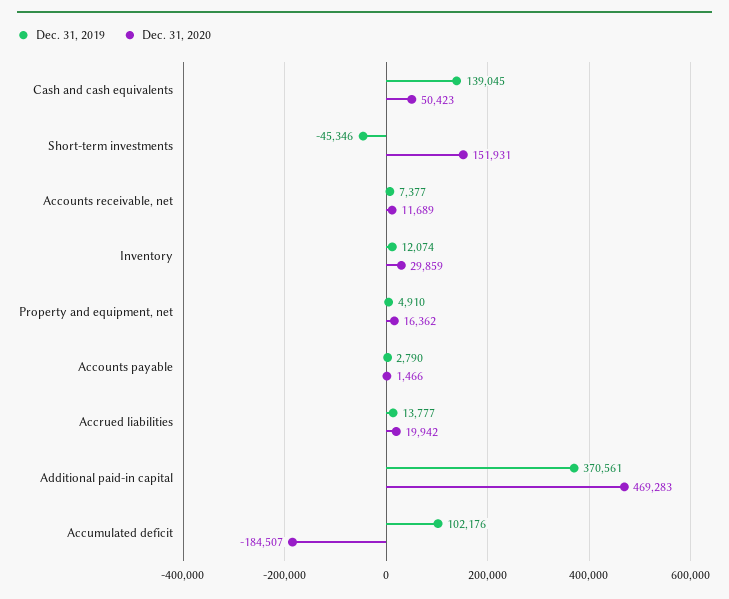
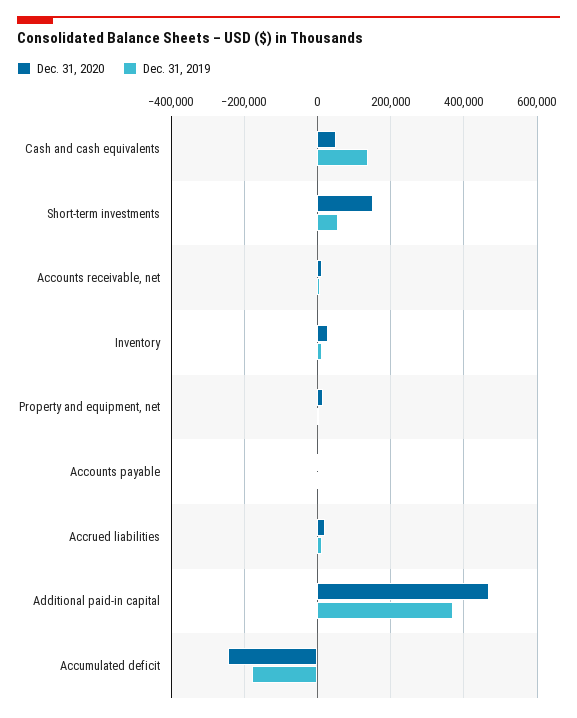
  {
    "Dec. 31, 2019": {
      "Cash and cash equivalents": 139045,
-     "Short-term investments": -45346,
+     "Short-term investments": 60000,
      "Accounts receivable, net": 7377,
      "Inventory": 12074,
      "Property and equipment, net": 4910,
      "Accounts payable": 2790,
      "Accrued liabilities": 13777,
      "Additional paid-in capital": 370561,
-     "Accumulated deficit": 102176
+     "Accumulated deficit": -180000
    },
    "Dec. 31, 2020": {
      "Cash and cash equivalents": 50423,
      "Short-term investments": 151931,
      "Accounts receivable, net": 11689,
      "Inventory": 29859,
      "Property and equipment, net": 16362,
      "Accounts payable": 1466,
      "Accrued liabilities": 19942,
      "Additional paid-in capital": 469283,
-     "Accumulated deficit": -184507
+     "Accumulated deficit": -240000
    }
  }

